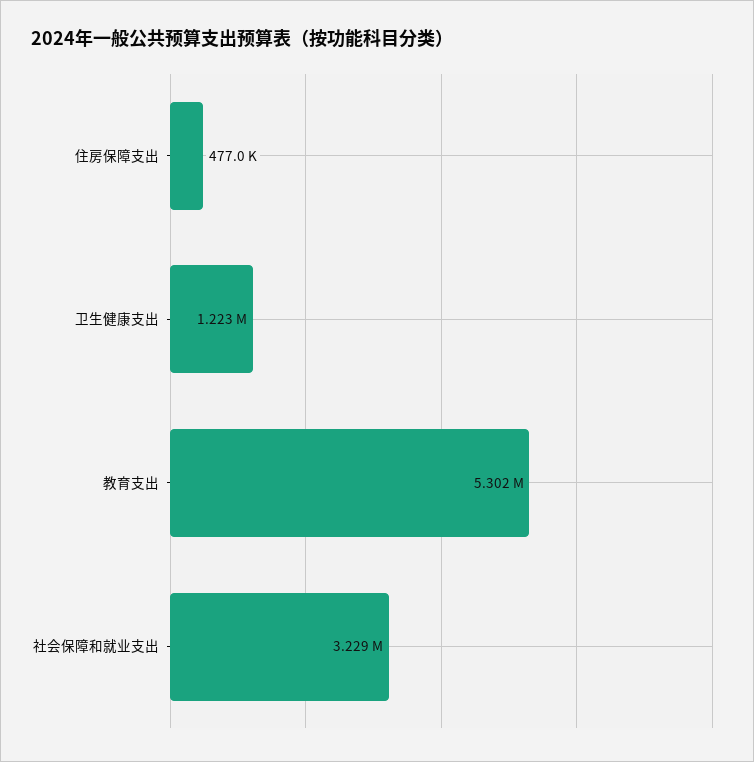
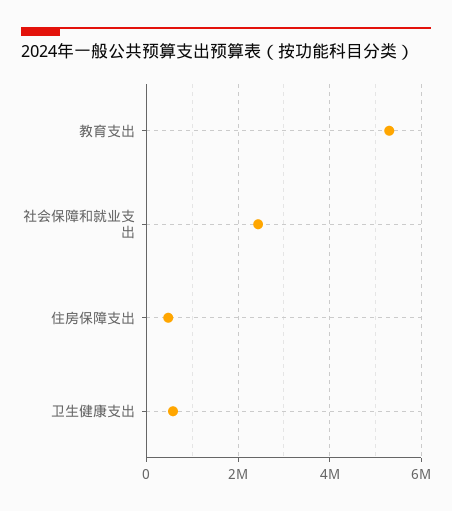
  {
    "住房保障支出": 477000,
-   "卫生健康支出": 1223000,
+   "卫生健康支出": 600000,
    "教育支出": 5302000,
-   "社会保障和就业支出": 3229000
+   "社会保障和就业支出": 2400000
  }

